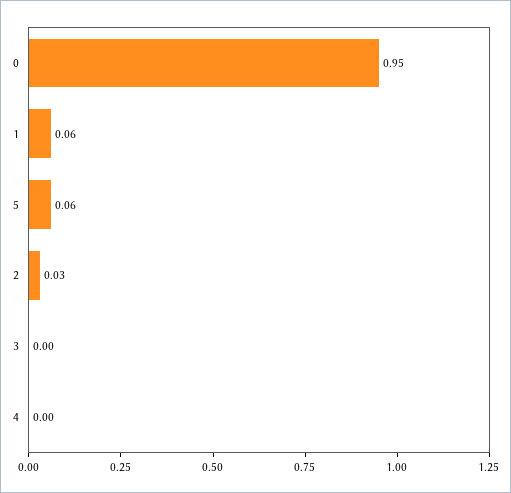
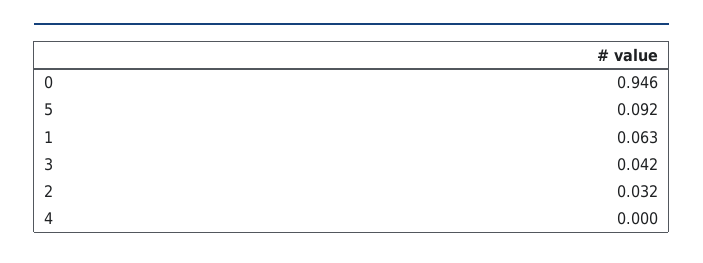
  {
    "0": 0.946,
    "1": 0.063,
-   "5": 0.06,
+   "5": 0.092,
    "2": 0.032,
-   "3": 0,
+   "3": 0.042,
    "4": 0
  }

